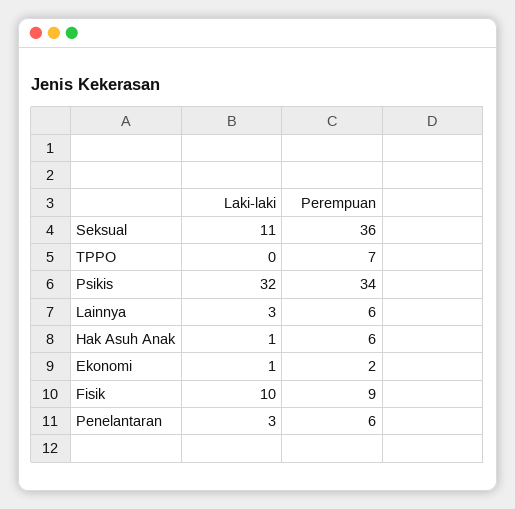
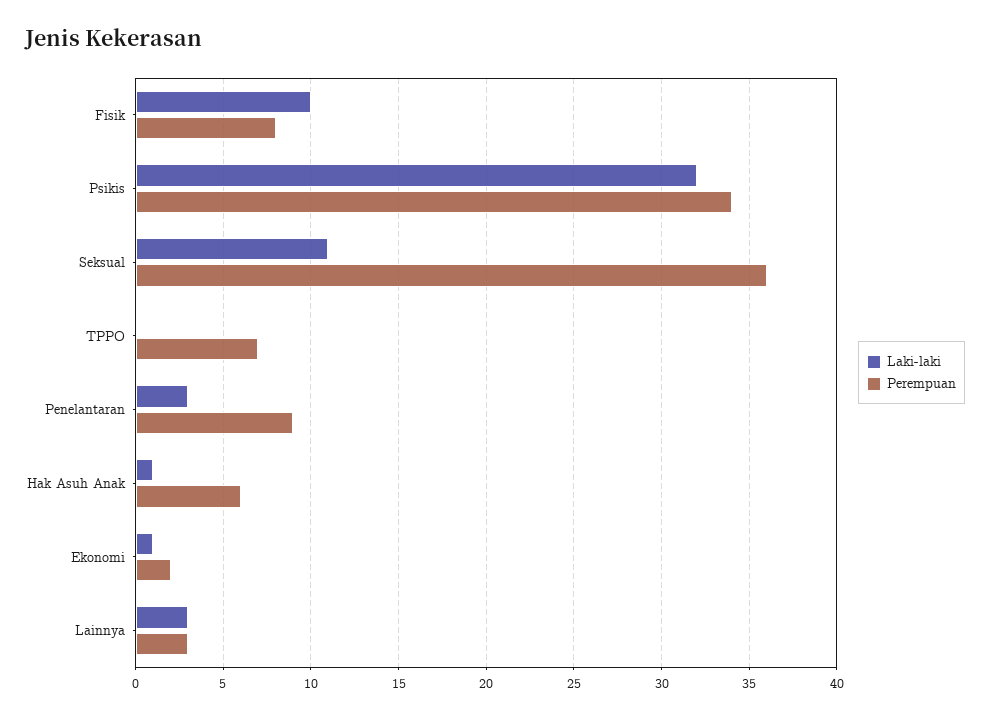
  {
    "Laki-laki": {
      "Seksual": 11,
      "TPPO": 0,
      "Psikis": 32,
      "Lainnya": 3,
      "Hak Asuh Anak": 1,
      "Ekonomi": 1,
      "Fisik": 10,
      "Penelantaran": 3
    },
    "Perempuan": {
      "Seksual": 36,
      "TPPO": 7,
      "Psikis": 34,
-     "Lainnya": 6,
+     "Lainnya": 3,
      "Hak Asuh Anak": 6,
      "Ekonomi": 2,
-     "Fisik": 9,
+     "Fisik": 8,
-     "Penelantaran": 6
+     "Penelantaran": 9
    }
  }

